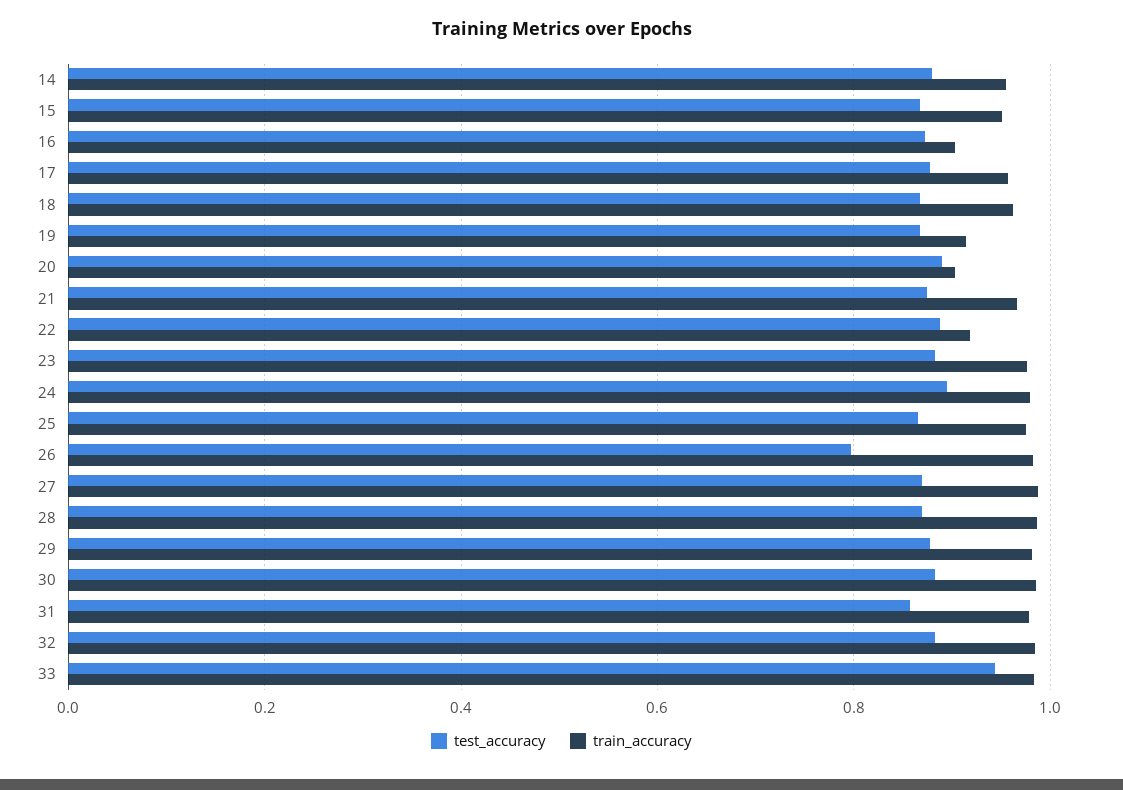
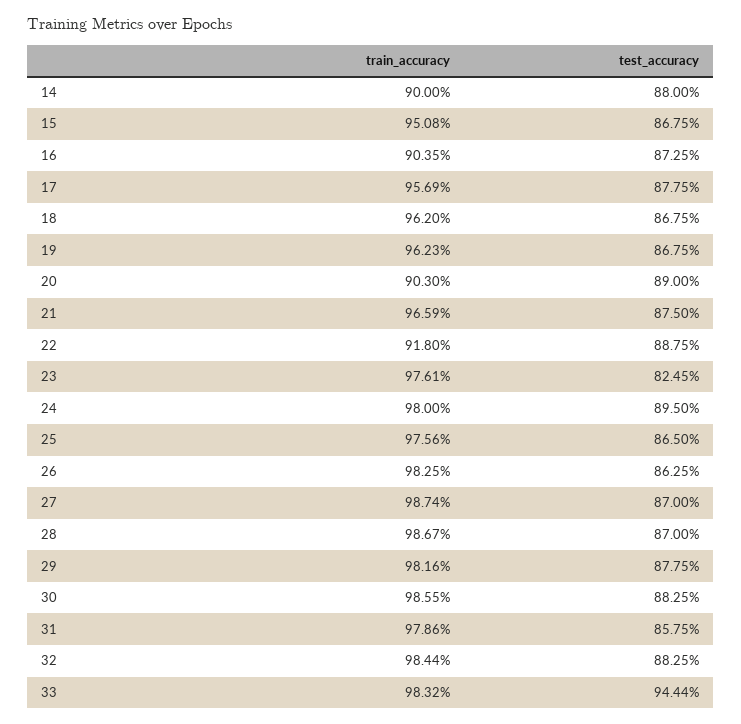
  {
    "test_accuracy": {
      "14": 0.88,
      "15": 0.8675,
      "16": 0.8725,
      "17": 0.8775,
      "18": 0.8675,
      "19": 0.8675,
      "20": 0.89,
      "21": 0.875,
      "22": 0.8875,
-     "23": 0.88,
+     "23": 0.8245,
      "24": 0.895,
      "25": 0.865,
-     "26": 0.8,
+     "26": 0.8625,
      "27": 0.87,
      "28": 0.87,
      "29": 0.8775,
      "30": 0.8825,
      "31": 0.8575,
      "32": 0.8825,
      "33": 0.9444
    },
    "train_accuracy": {
-     "14": 0.96,
+     "14": 0.9,
      "15": 0.9508,
      "16": 0.9035,
      "17": 0.9569,
      "18": 0.962,
-     "19": 0.92,
+     "19": 0.9623,
      "20": 0.903,
      "21": 0.9659,
      "22": 0.918,
      "23": 0.9761,
      "24": 0.98,
      "25": 0.9756,
      "26": 0.9825,
      "27": 0.9874,
      "28": 0.9867,
      "29": 0.9816,
      "30": 0.9855,
      "31": 0.9786,
      "32": 0.9844,
      "33": 0.9832
    }
  }

